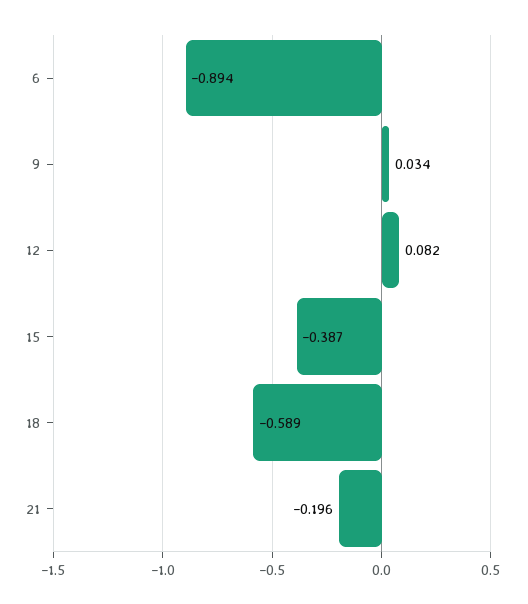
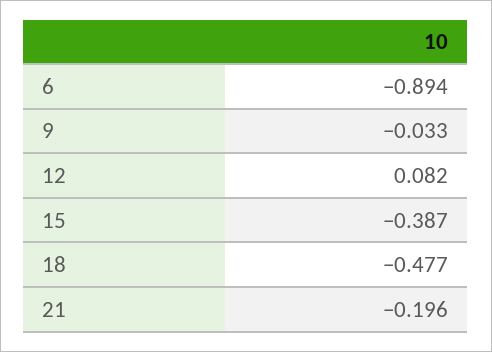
  {
    "6": -0.894,
-   "9": 0.034,
+   "9": -0.033,
    "12": 0.082,
    "15": -0.387,
-   "18": -0.589,
+   "18": -0.477,
    "21": -0.196
  }

